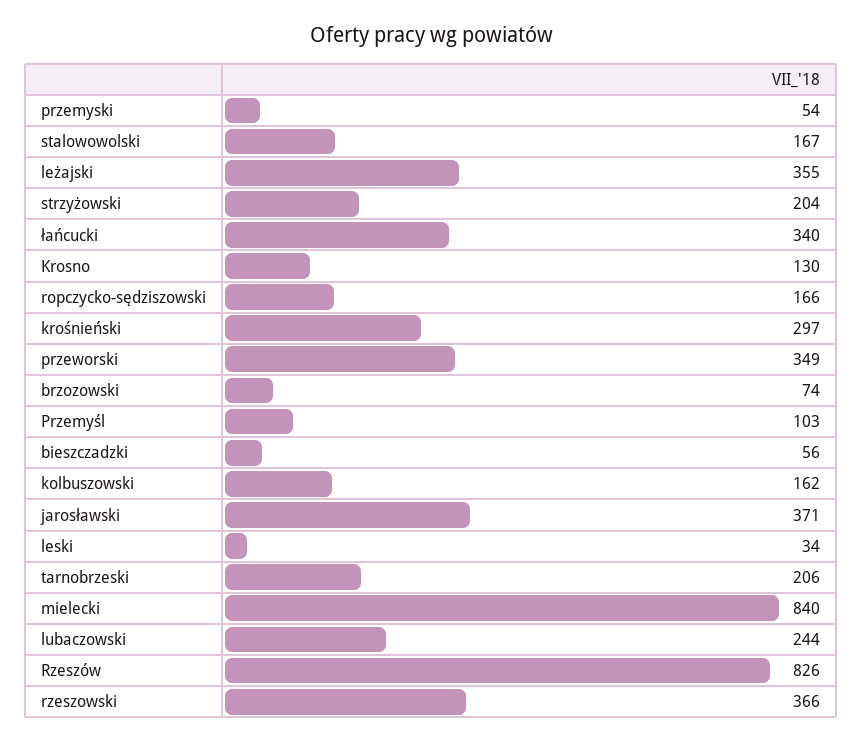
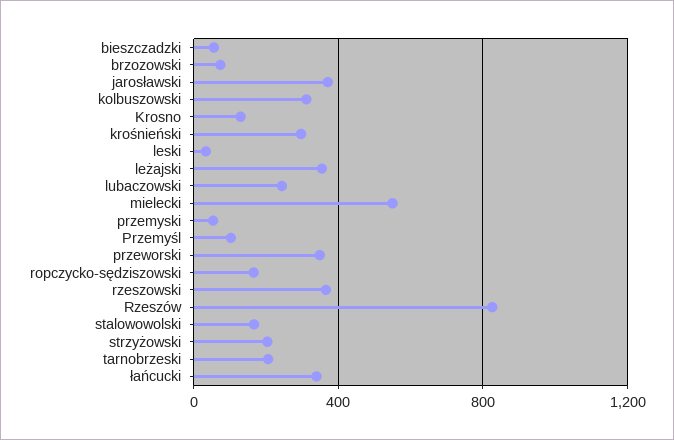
  {
    "przemyski": 54,
    "stalowowolski": 167,
    "leżajski": 355,
    "strzyżowski": 204,
    "łańcucki": 340,
    "Krosno": 130,
    "ropczycko-sędziszowski": 166,
    "krośnieński": 297,
    "przeworski": 349,
    "brzozowski": 74,
    "Przemyśl": 103,
    "bieszczadzki": 56,
-   "kolbuszowski": 162,
+   "kolbuszowski": 300,
    "jarosławski": 371,
    "leski": 34,
    "tarnobrzeski": 206,
-   "mielecki": 840,
+   "mielecki": 550,
    "lubaczowski": 244,
    "Rzeszów": 826,
    "rzeszowski": 366
  }

